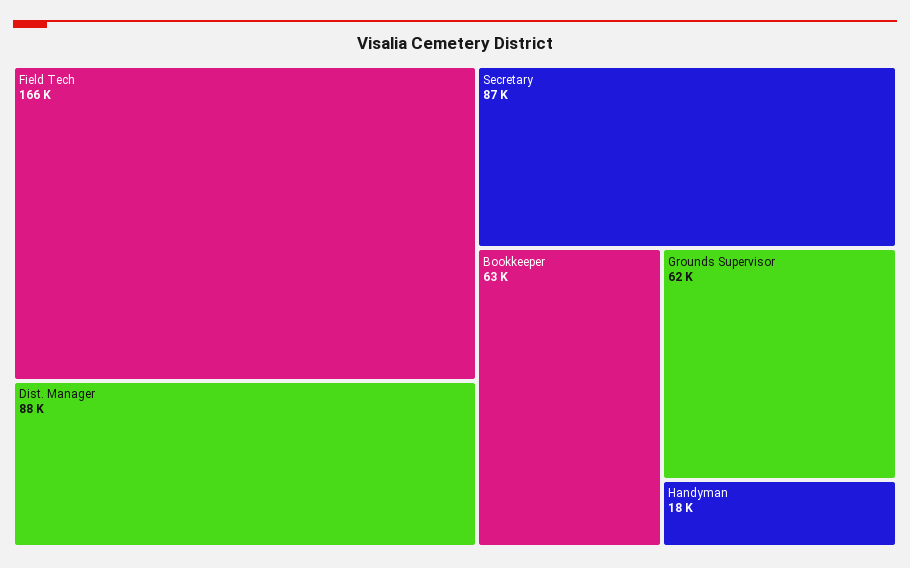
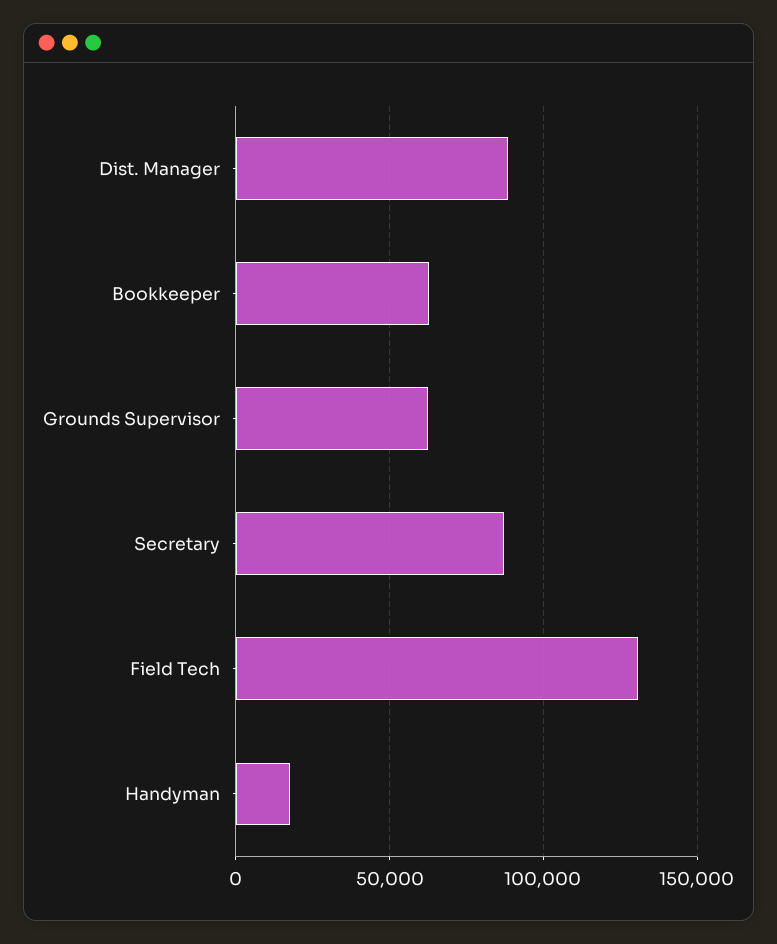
  {
-   "Field Tech": 166000,
+   "Field Tech": 130000,
    "Dist. Manager": 88000,
    "Secretary": 87000,
    "Bookkeeper": 63000,
    "Grounds Supervisor": 62000,
    "Handyman": 18000
  }

